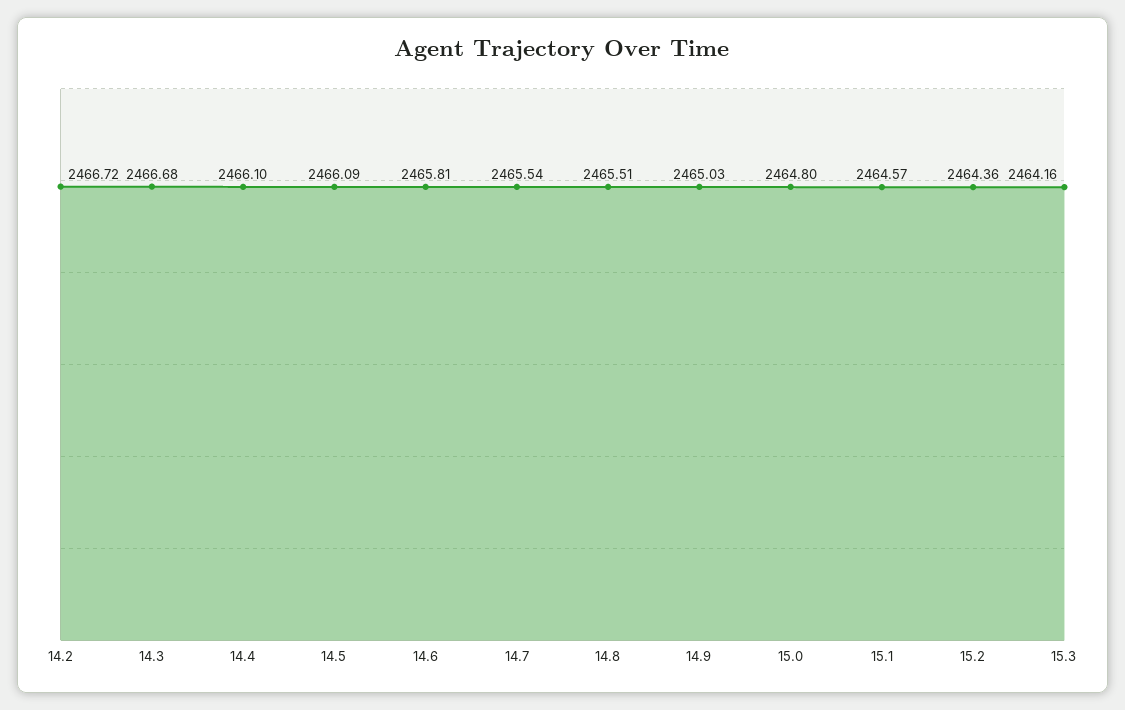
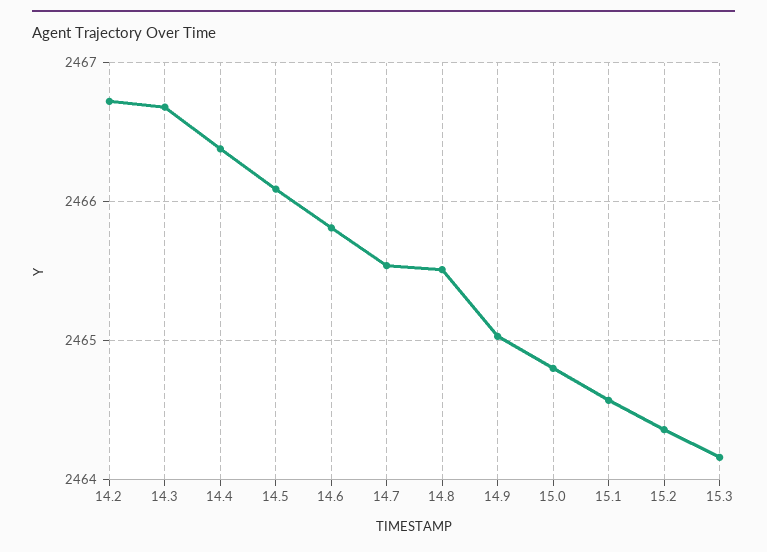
  {
    "14.2": 2466.72,
    "14.3": 2466.68,
-   "14.4": 2466.1,
+   "14.4": 2466.4,
    "14.5": 2466.09,
    "14.6": 2465.81,
    "14.7": 2465.54,
    "14.8": 2465.51,
    "14.9": 2465.03,
    "15.0": 2464.8,
    "15.1": 2464.57,
    "15.2": 2464.36,
    "15.3": 2464.16
  }

